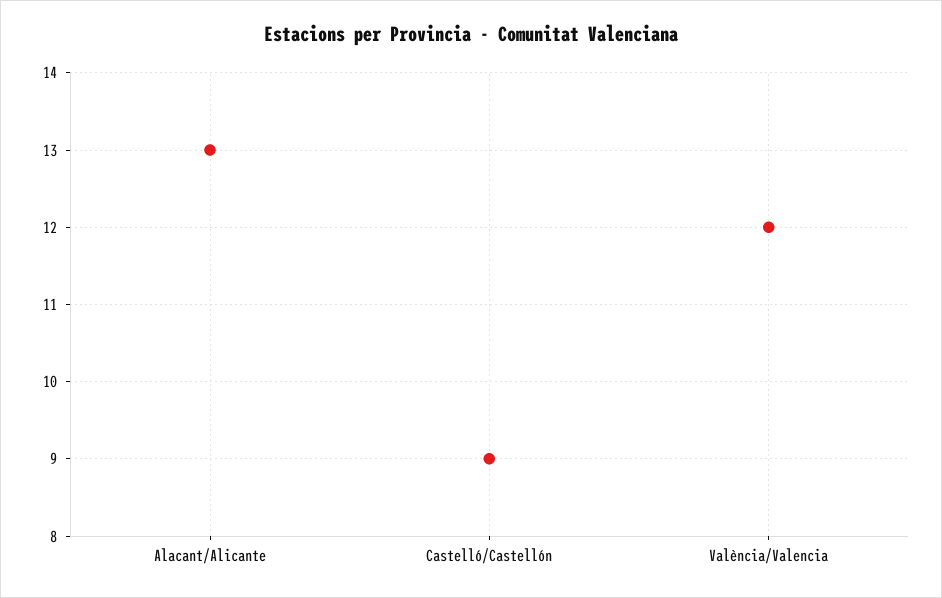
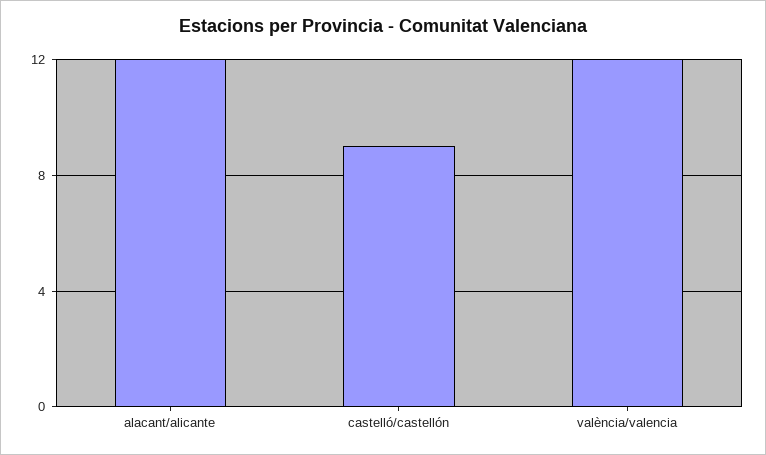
  {
-   "Alacant/Alicante": 13,
+   "Alacant/Alicante": 12,
    "Castelló/Castellón": 9,
    "València/Valencia": 12
  }

